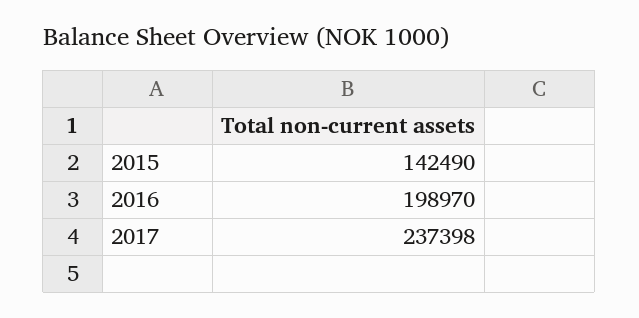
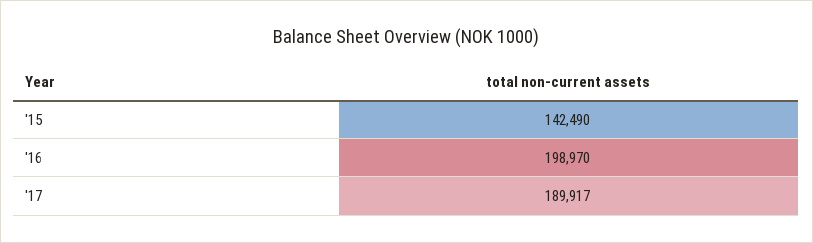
  {
    "2015": 142490,
    "2016": 198970,
-   "2017": 237398
+   "2017": 189917
  }

